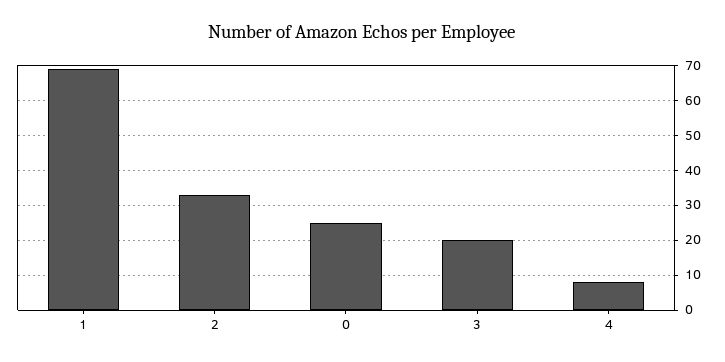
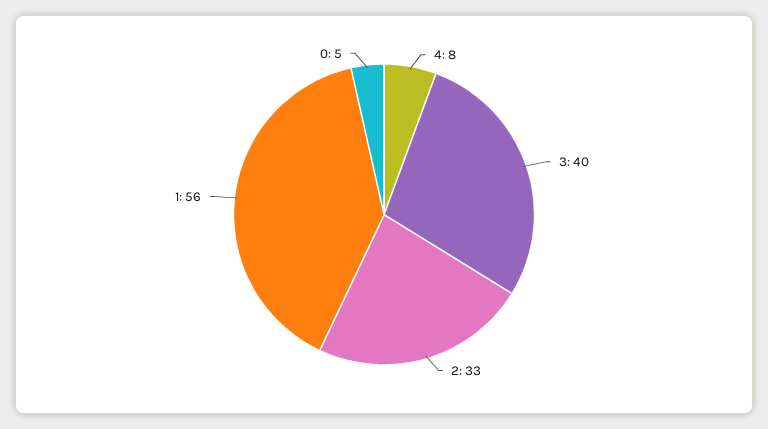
  {
-   "1": 70,
+   "1": 56,
    "2": 33,
-   "0": 25,
+   "0": 5,
-   "3": 20,
+   "3": 40,
    "4": 8
  }

